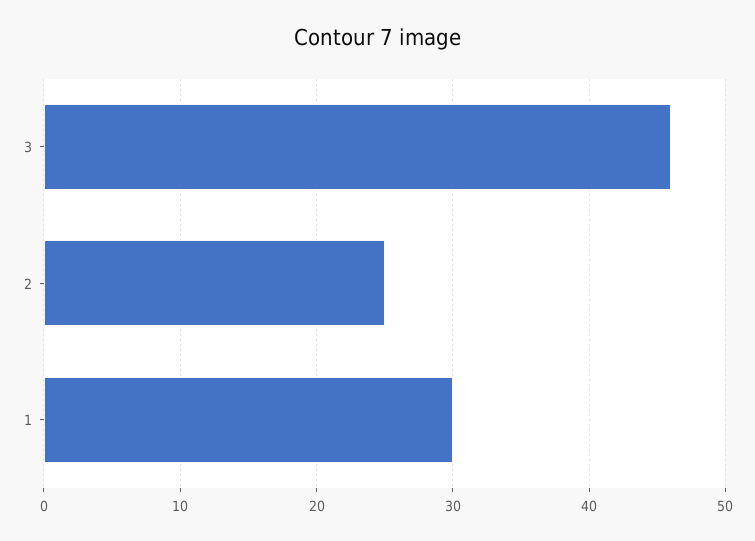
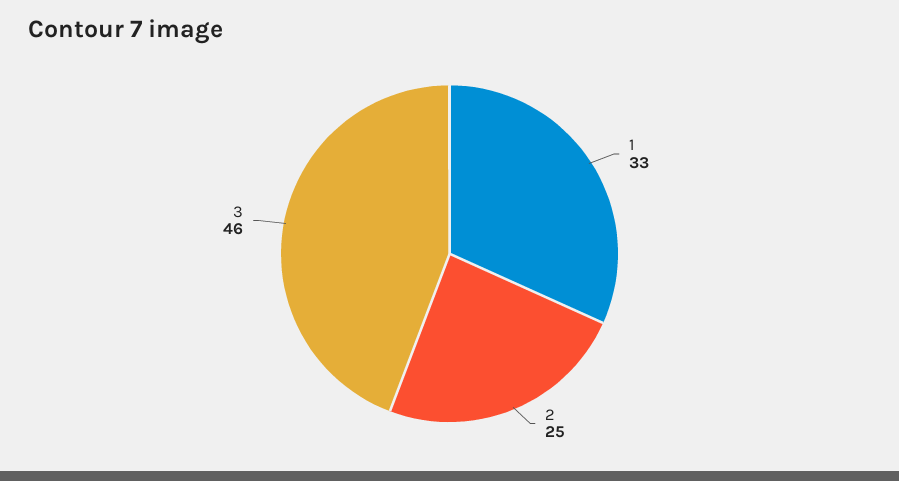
  {
    "3": 46,
    "2": 25,
-   "1": 30
+   "1": 33
  }

